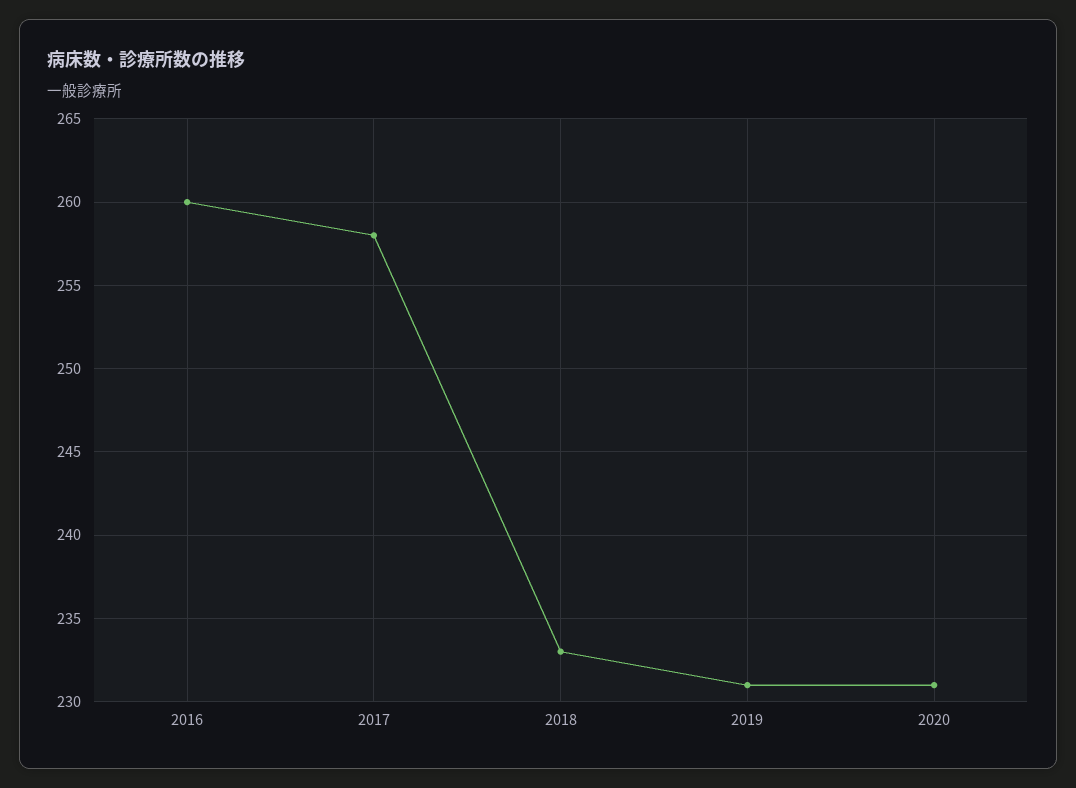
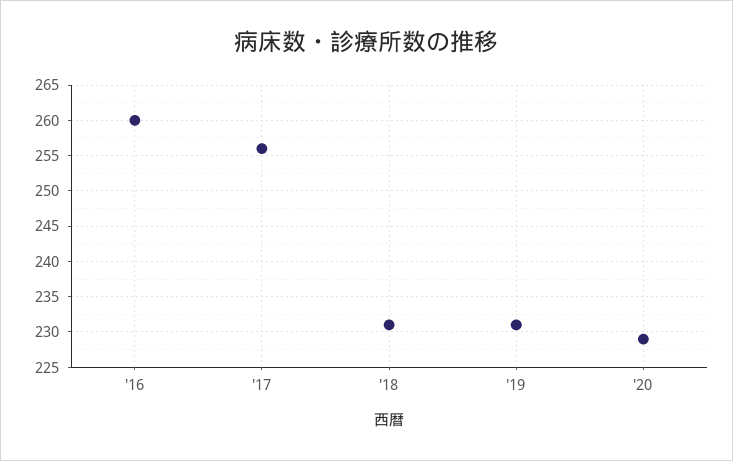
  {
    "2016": 260,
-   "2017": 258,
+   "2017": 256,
-   "2018": 233,
+   "2018": 231,
    "2019": 231,
-   "2020": 231
+   "2020": 229
  }

